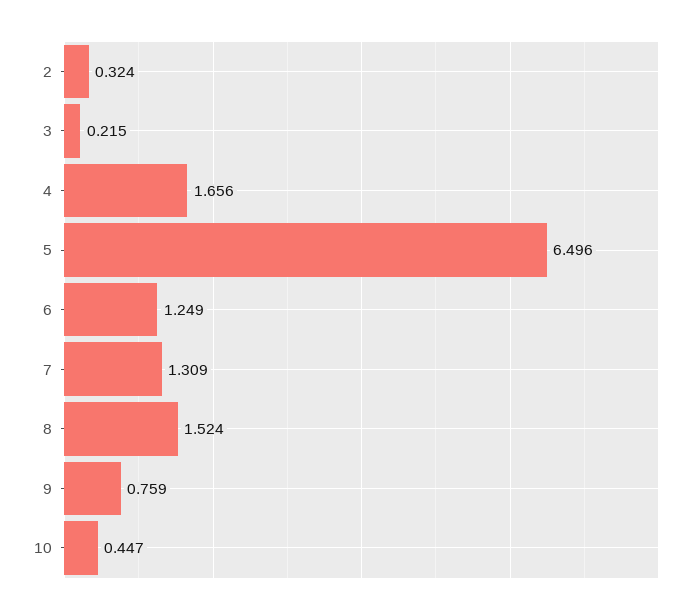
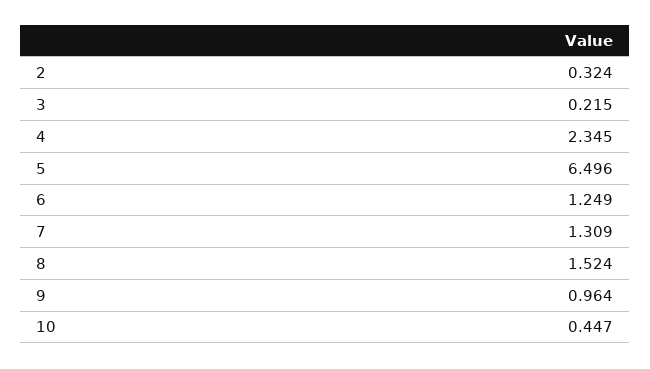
  {
    "2": 0.324,
    "3": 0.215,
-   "4": 1.656,
+   "4": 2.345,
    "5": 6.496,
    "6": 1.249,
    "7": 1.309,
    "8": 1.524,
-   "9": 0.759,
+   "9": 0.964,
    "10": 0.447
  }

